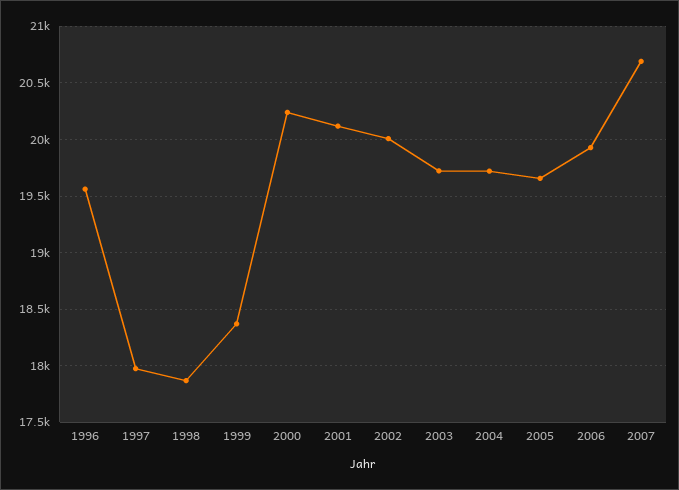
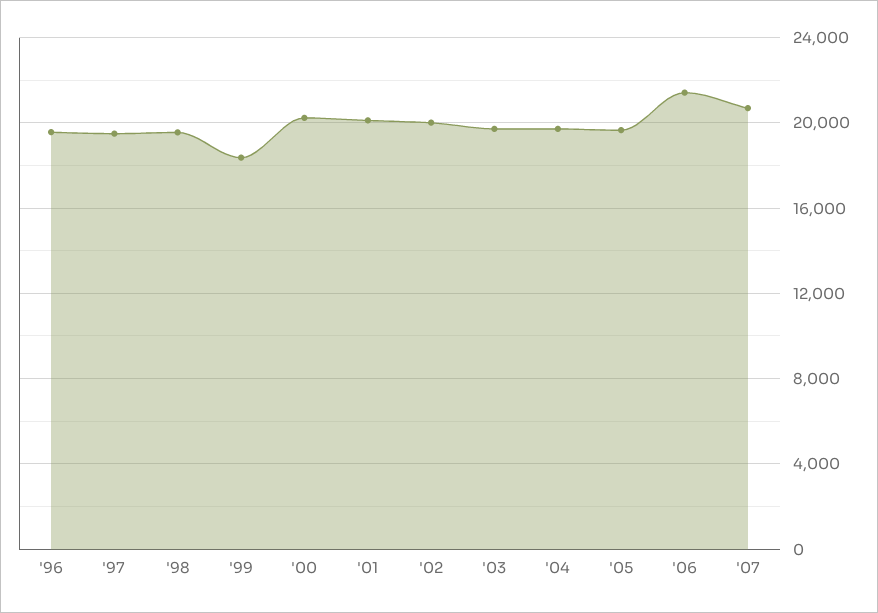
  {
    "1996": 19600,
-   "1997": 18000,
+   "1997": 19500,
-   "1998": 17900,
+   "1998": 19500,
    "1999": 18400,
    "2000": 20200,
    "2001": 20100,
    "2002": 20000,
    "2003": 19700,
    "2004": 19700,
    "2005": 19700,
-   "2006": 19900,
+   "2006": 21500,
    "2007": 20700
  }

